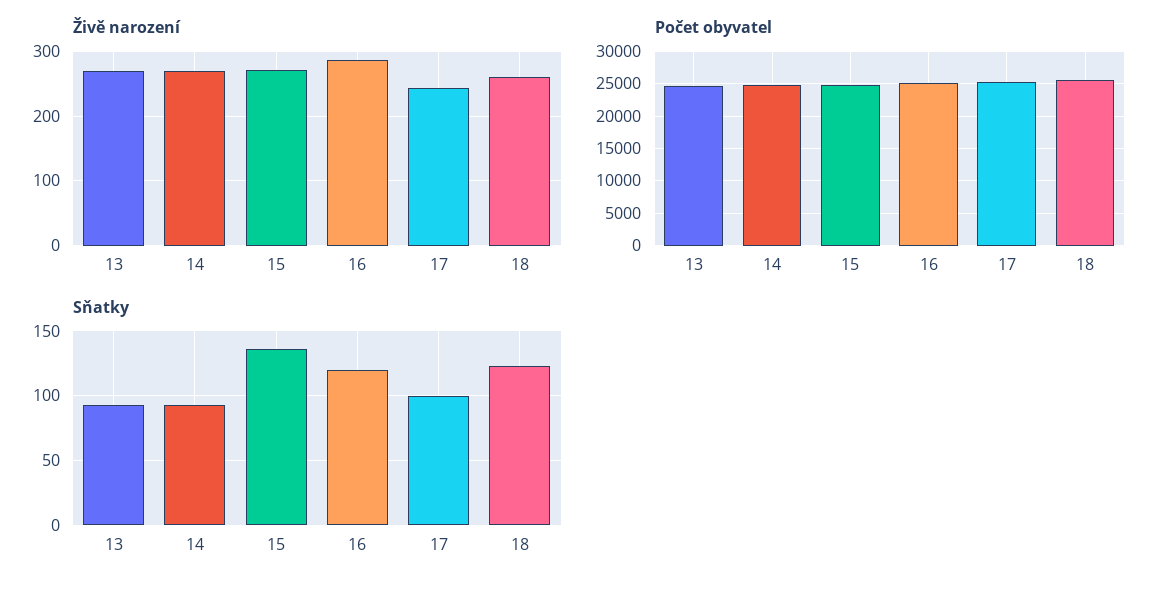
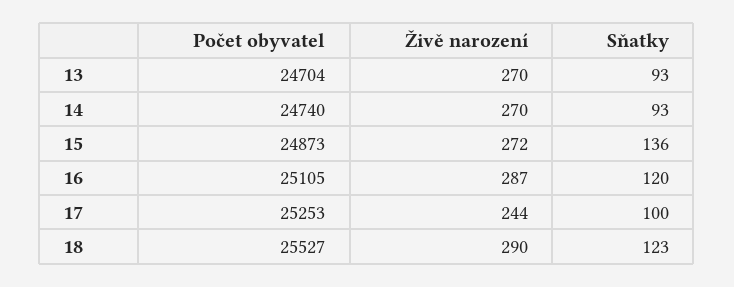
  {
    "Živě narození": {
      "13": 270,
      "14": 270,
      "15": 272,
      "16": 287,
      "17": 244,
-     "18": 260
+     "18": 290
    },
    "Počet obyvatel": {
      "13": 24704,
      "14": 24740,
      "15": 24873,
      "16": 25105,
      "17": 25253,
      "18": 25527
    },
    "Sňatky": {
      "13": 93,
      "14": 93,
      "15": 136,
      "16": 120,
      "17": 100,
      "18": 123
    }
  }

